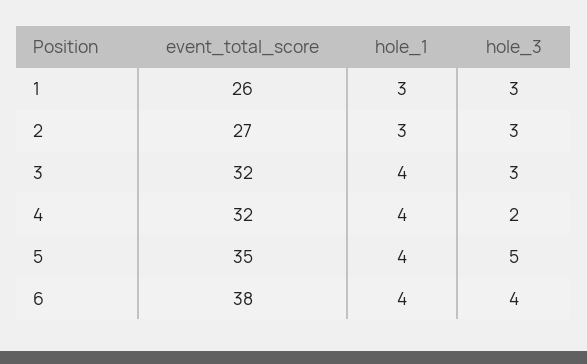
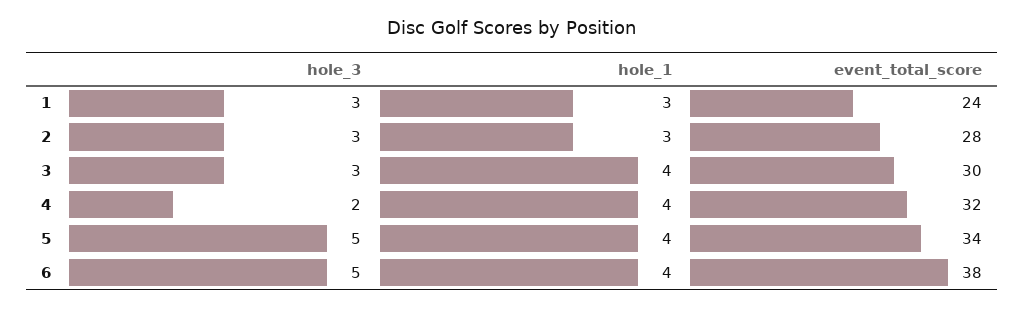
  {
    "event_total_score": {
-     "1": 26,
+     "1": 24,
-     "2": 27,
+     "2": 28,
-     "3": 32,
+     "3": 30,
      "4": 32,
-     "5": 35,
+     "5": 34,
      "6": 38
    },
    "hole_1": {
      "1": 3,
      "2": 3,
      "3": 4,
      "4": 4,
      "5": 4,
      "6": 4
    },
    "hole_3": {
      "1": 3,
      "2": 3,
      "3": 3,
      "4": 2,
      "5": 5,
-     "6": 4
+     "6": 5
    }
  }

